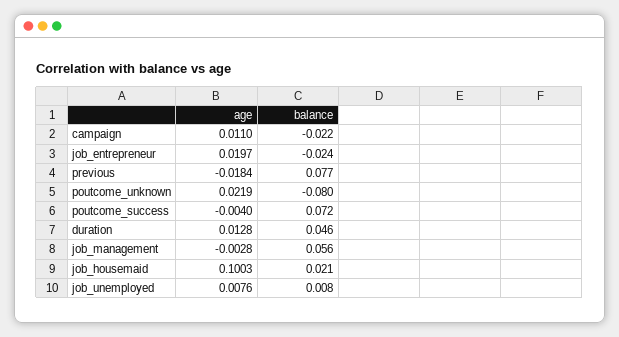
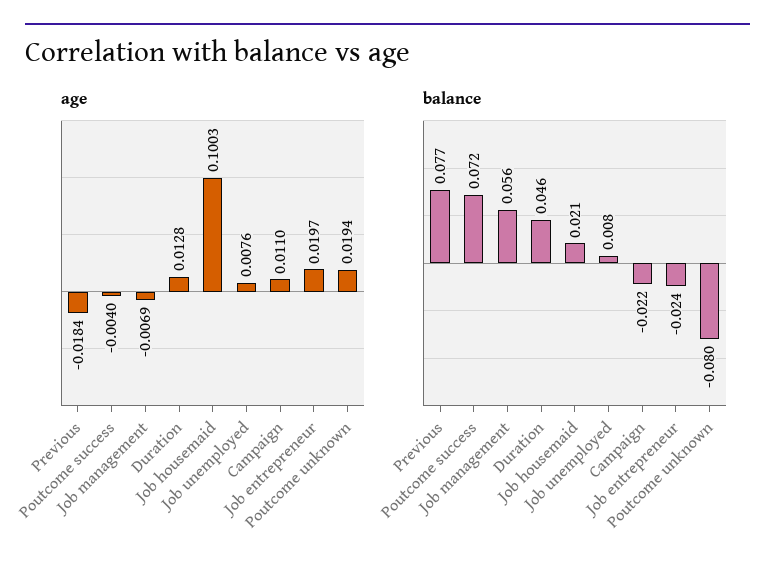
  {
    "age": {
      "campaign": 0.011,
      "job_entrepreneur": 0.0197,
      "previous": -0.0184,
-     "poutcome_unknown": 0.0219,
+     "poutcome_unknown": 0.0194,
      "poutcome_success": -0.004,
      "duration": 0.0128,
-     "job_management": -0.0028,
+     "job_management": -0.0069,
      "job_housemaid": 0.1003,
      "job_unemployed": 0.0076
    },
    "balance": {
      "campaign": -0.022,
      "job_entrepreneur": -0.024,
      "previous": 0.077,
      "poutcome_unknown": -0.08,
      "poutcome_success": 0.072,
      "duration": 0.046,
      "job_management": 0.056,
      "job_housemaid": 0.021,
      "job_unemployed": 0.008
    }
  }

